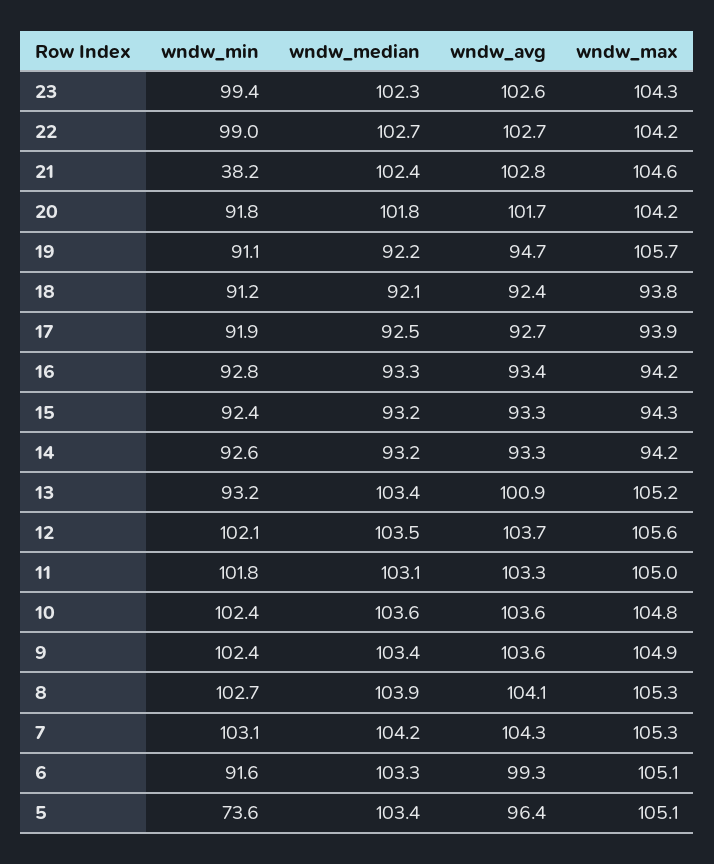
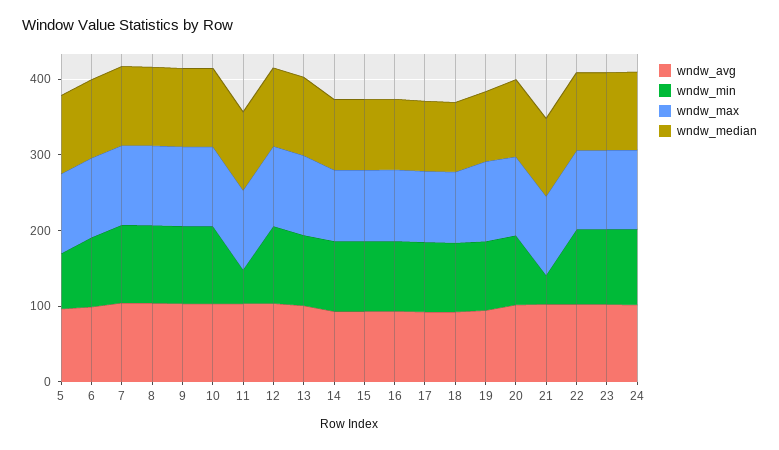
  {
    "wndw_min": {
      "23": 99.4,
      "22": 99,
      "21": 38.2,
      "20": 91.8,
      "19": 91.1,
      "18": 91.2,
      "17": 91.9,
      "16": 92.8,
      "15": 92.4,
      "14": 92.6,
      "13": 93.2,
      "12": 102.1,
-     "11": 101.8,
+     "11": 40,
      "10": 102.4,
      "9": 102.4,
      "8": 102.7,
      "7": 103.1,
      "6": 91.6,
-     "5": 73.6
+     "5": 73.6,
+     "24": 100
    },
    "wndw_median": {
      "23": 102.3,
      "22": 102.7,
      "21": 102.4,
      "20": 101.8,
      "19": 92.2,
      "18": 92.1,
      "17": 92.5,
      "16": 93.3,
      "15": 93.2,
      "14": 93.2,
      "13": 103.4,
      "12": 103.5,
      "11": 103.1,
      "10": 103.6,
      "9": 103.4,
      "8": 103.9,
      "7": 104.2,
      "6": 103.3,
-     "5": 103.4
+     "5": 103.4,
+     "24": 100
    },
    "wndw_avg": {
      "23": 102.6,
      "22": 102.7,
      "21": 102.8,
      "20": 101.7,
      "19": 94.7,
      "18": 92.4,
      "17": 92.7,
      "16": 93.4,
      "15": 93.3,
      "14": 93.3,
      "13": 100.9,
      "12": 103.7,
      "11": 103.3,
      "10": 103.6,
      "9": 103.6,
      "8": 104.1,
      "7": 104.3,
      "6": 99.3,
-     "5": 96.4
+     "5": 96.4,
+     "24": 100
    },
    "wndw_max": {
      "23": 104.3,
      "22": 104.2,
      "21": 104.6,
      "20": 104.2,
      "19": 105.7,
      "18": 93.8,
      "17": 93.9,
      "16": 94.2,
      "15": 94.3,
      "14": 94.2,
      "13": 105.2,
      "12": 105.6,
      "11": 105,
      "10": 104.8,
      "9": 104.9,
      "8": 105.3,
      "7": 105.3,
      "6": 105.1,
-     "5": 105.1
+     "5": 105.1,
+     "24": 100
    }
  }

